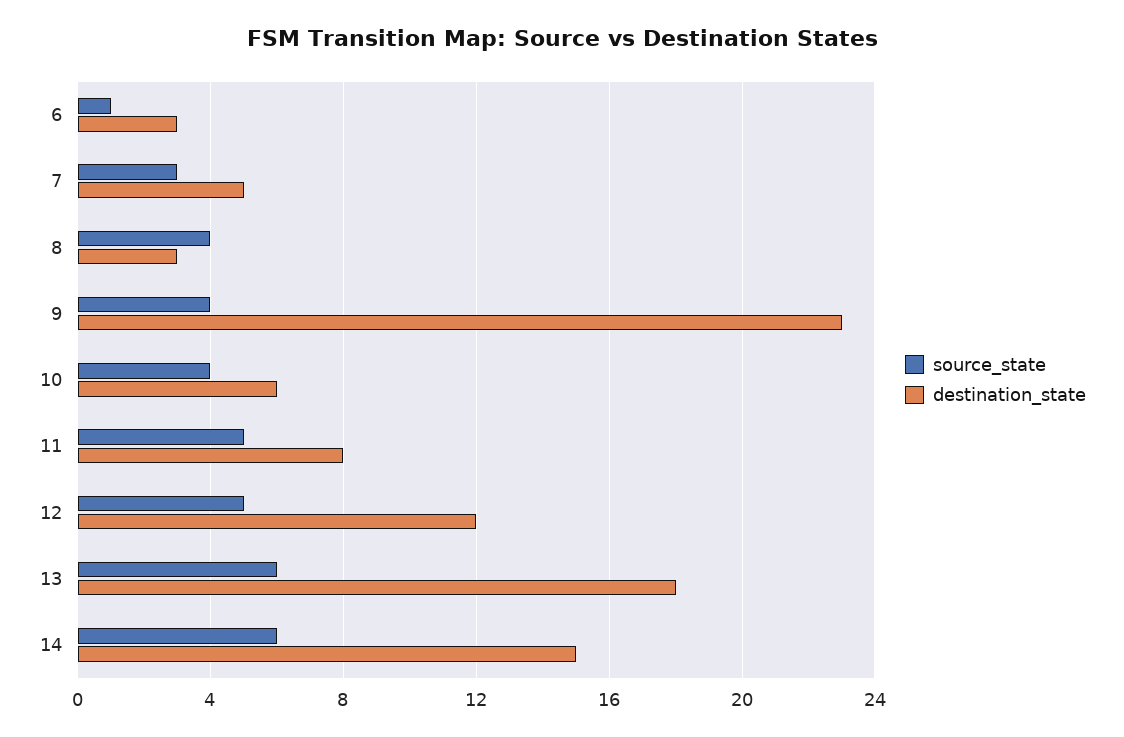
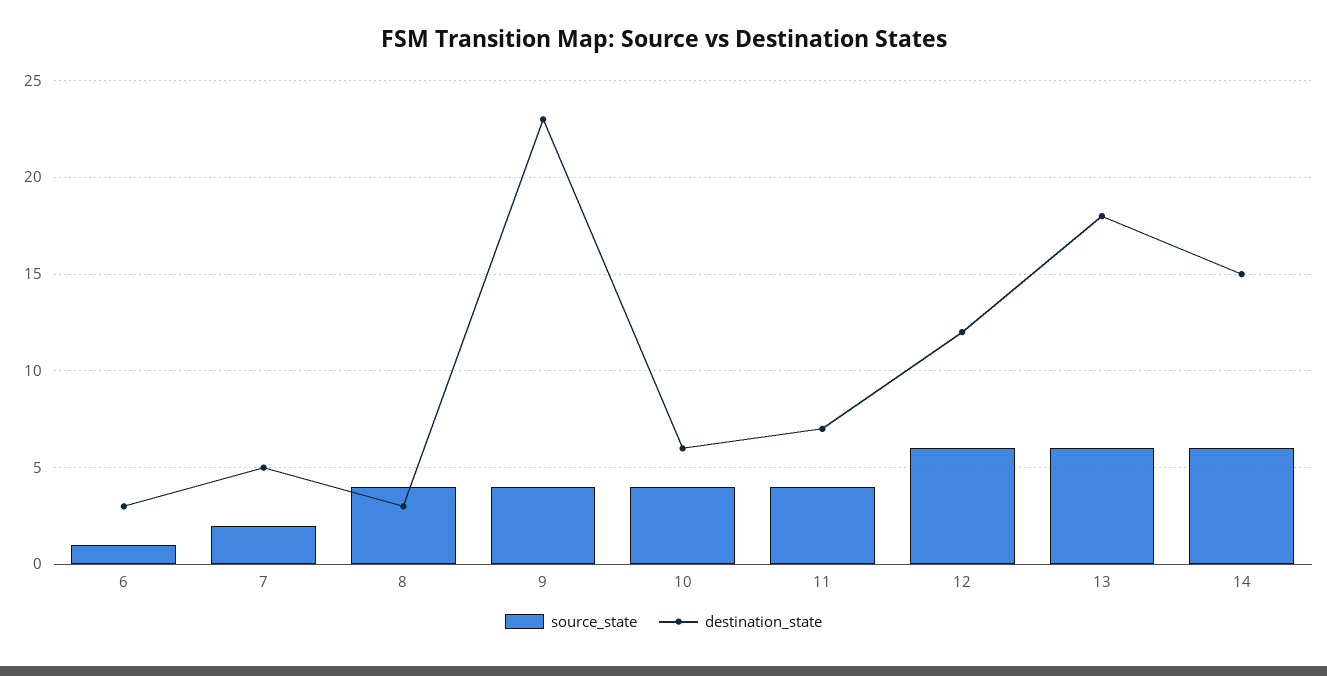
  {
    "source_state": {
      "6": 1,
-     "7": 3,
+     "7": 2,
      "8": 4,
      "9": 4,
      "10": 4,
-     "11": 5,
+     "11": 4,
-     "12": 5,
+     "12": 6,
      "13": 6,
      "14": 6
    },
    "destination_state": {
      "6": 3,
      "7": 5,
      "8": 3,
      "9": 23,
      "10": 6,
-     "11": 8,
+     "11": 7,
      "12": 12,
      "13": 18,
      "14": 15
    }
  }

